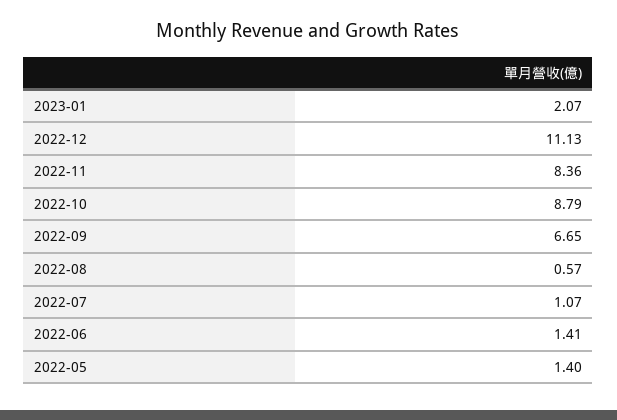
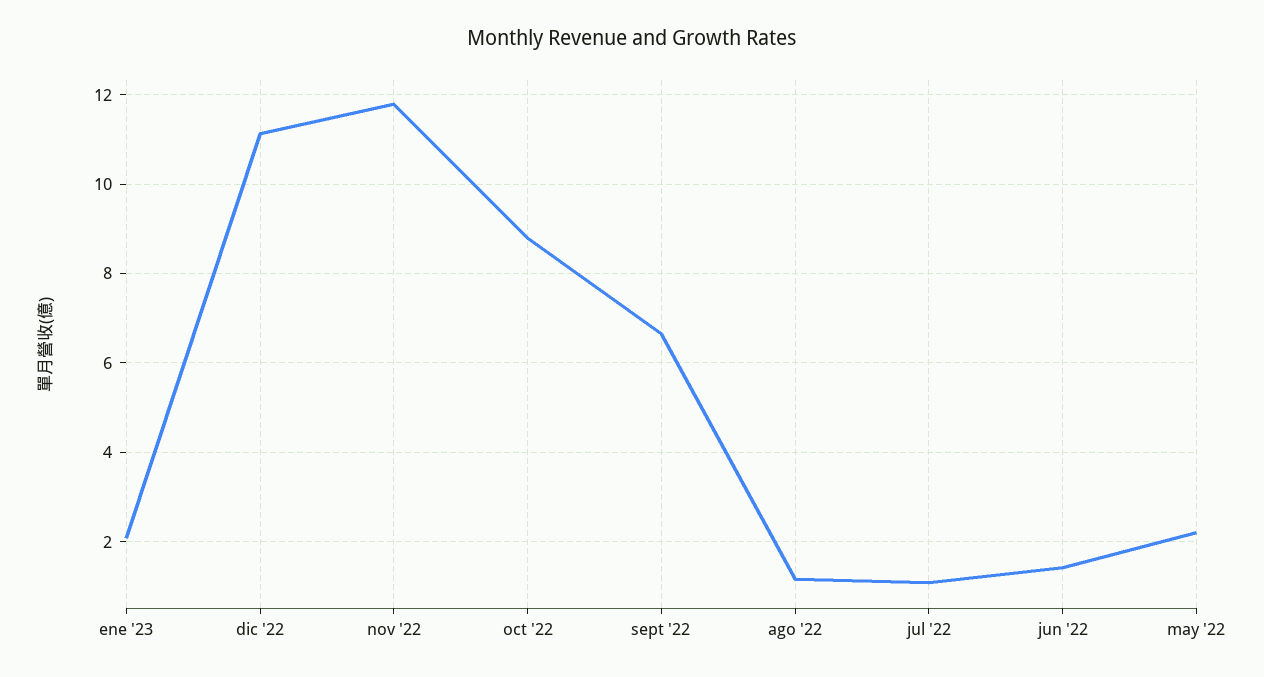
  {
    "2023-01": 2.07,
    "2022-12": 11.13,
-   "2022-11": 8.36,
+   "2022-11": 11.8,
    "2022-10": 8.79,
    "2022-09": 6.65,
-   "2022-08": 0.57,
+   "2022-08": 1.2,
    "2022-07": 1.07,
    "2022-06": 1.41,
-   "2022-05": 1.4
+   "2022-05": 2.2
  }

